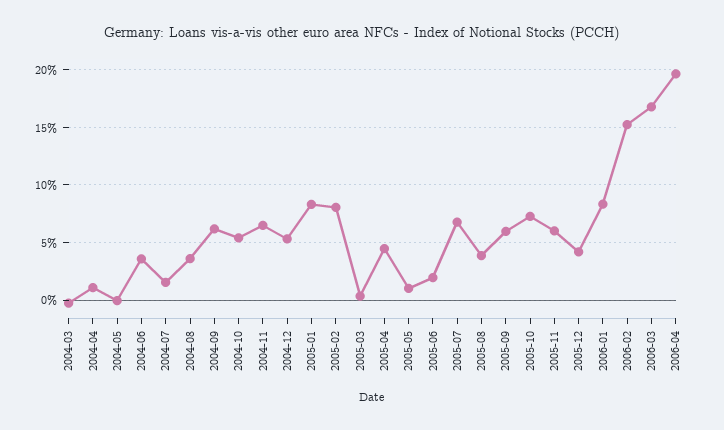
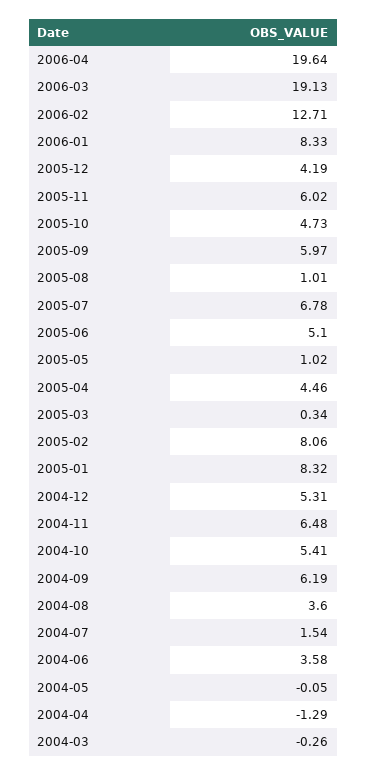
  {
    "2004-03": -0.26,
-   "2004-04": 1,
+   "2004-04": -1.29,
    "2004-05": -0.05,
    "2004-06": 3.58,
    "2004-07": 1.54,
    "2004-08": 3.6,
    "2004-09": 6.19,
    "2004-10": 5.41,
    "2004-11": 6.48,
    "2004-12": 5.31,
    "2005-01": 8.32,
    "2005-02": 8.06,
    "2005-03": 0.34,
    "2005-04": 4.46,
    "2005-05": 1.02,
-   "2005-06": 2,
+   "2005-06": 5.1,
    "2005-07": 6.78,
-   "2005-08": 4,
+   "2005-08": 1.01,
    "2005-09": 5.97,
-   "2005-10": 7,
+   "2005-10": 4.73,
    "2005-11": 6.02,
    "2005-12": 4.19,
    "2006-01": 8.33,
-   "2006-02": 15,
+   "2006-02": 12.71,
-   "2006-03": 17,
+   "2006-03": 19.13,
    "2006-04": 19.64
  }

